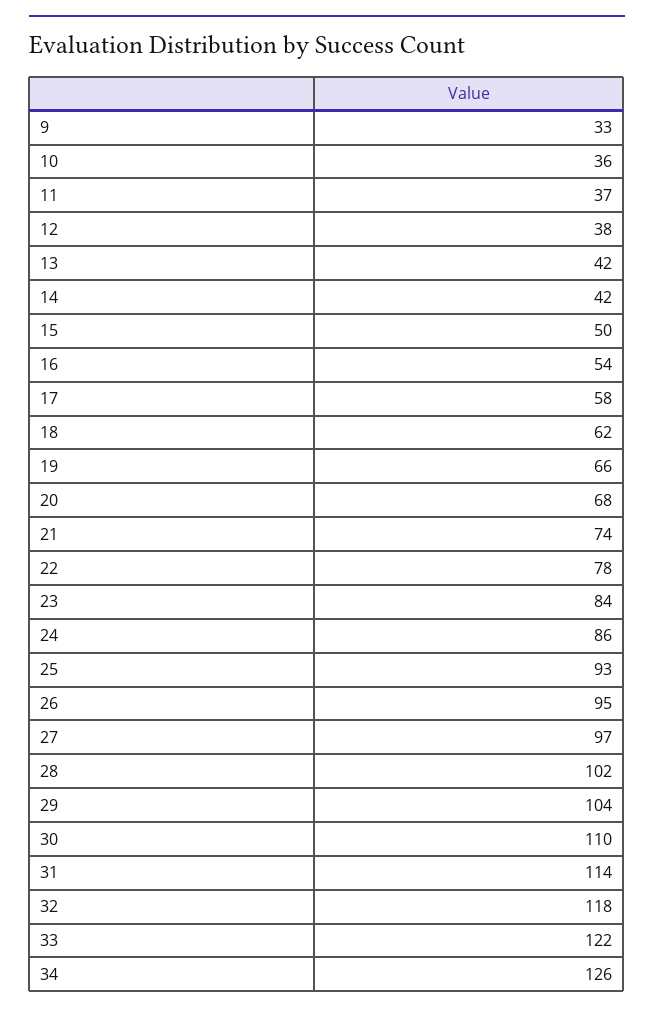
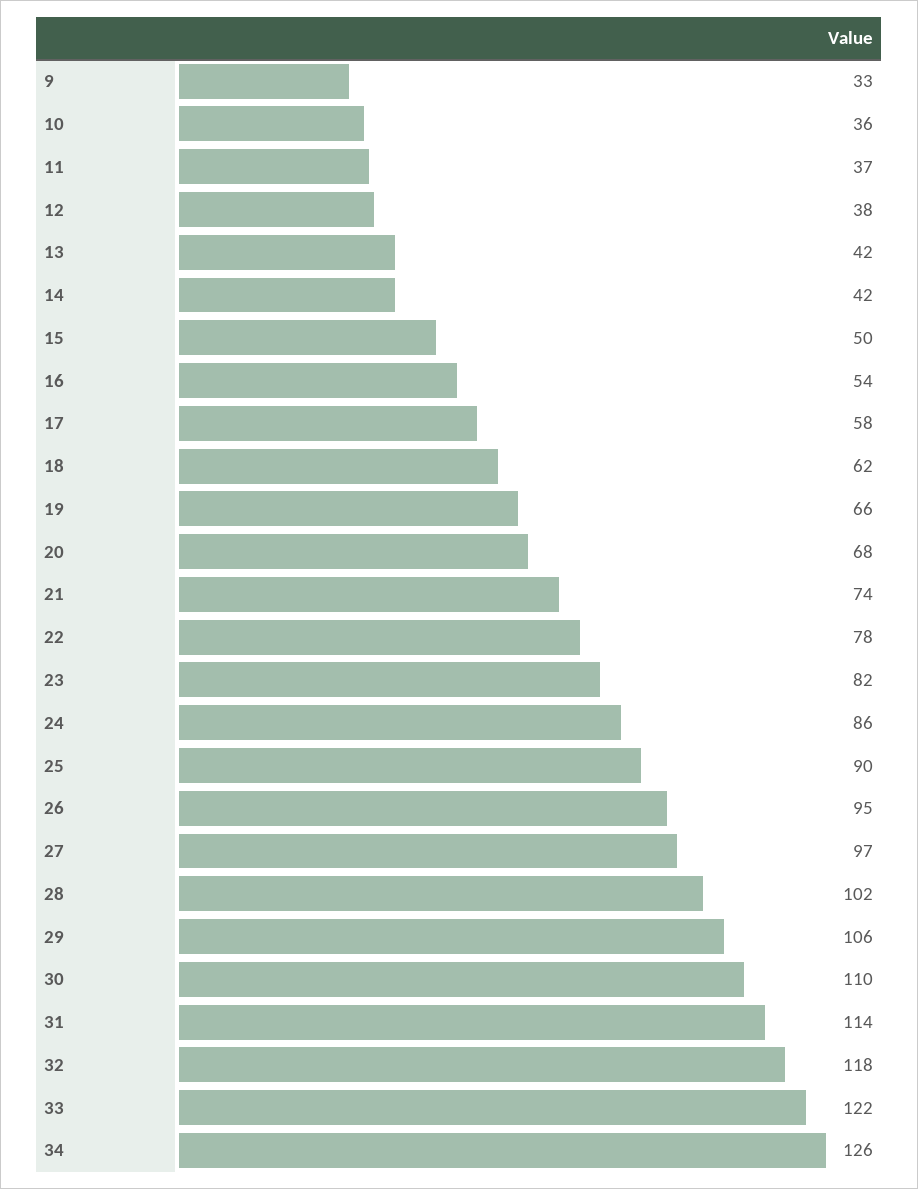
  {
    "9": 33,
    "10": 36,
    "11": 37,
    "12": 38,
    "13": 42,
    "14": 42,
    "15": 50,
    "16": 54,
    "17": 58,
    "18": 62,
    "19": 66,
    "20": 68,
    "21": 74,
    "22": 78,
-   "23": 84,
+   "23": 82,
    "24": 86,
-   "25": 93,
+   "25": 90,
    "26": 95,
    "27": 97,
    "28": 102,
-   "29": 104,
+   "29": 106,
    "30": 110,
    "31": 114,
    "32": 118,
    "33": 122,
    "34": 126
  }

